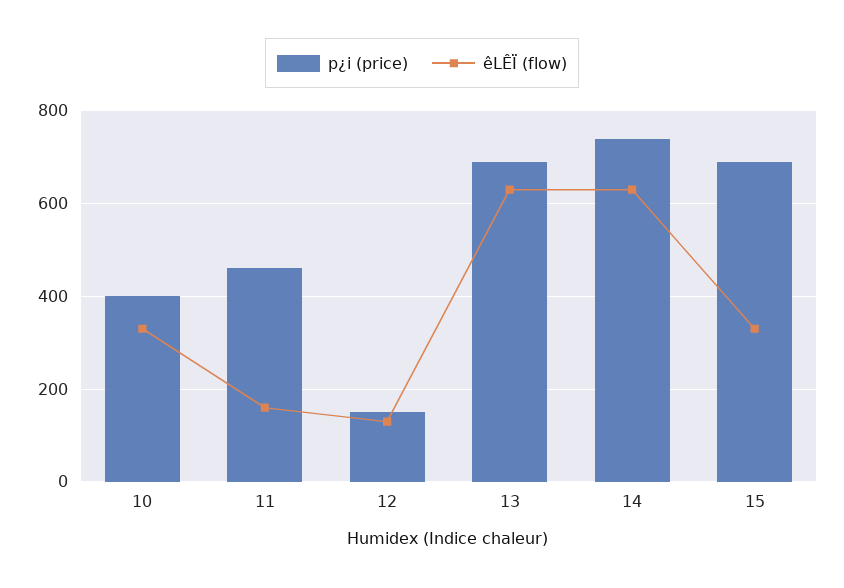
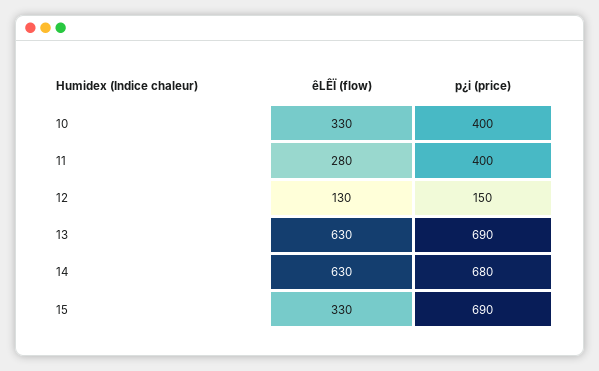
  {
    "p¿i (price)": {
      "10": 400,
-     "11": 460,
+     "11": 400,
      "12": 150,
      "13": 690,
-     "14": 740,
+     "14": 680,
      "15": 690
    },
    "êLÊÏ (flow)": {
      "10": 330,
-     "11": 160,
+     "11": 280,
      "12": 130,
      "13": 630,
      "14": 630,
      "15": 330
    }
  }

